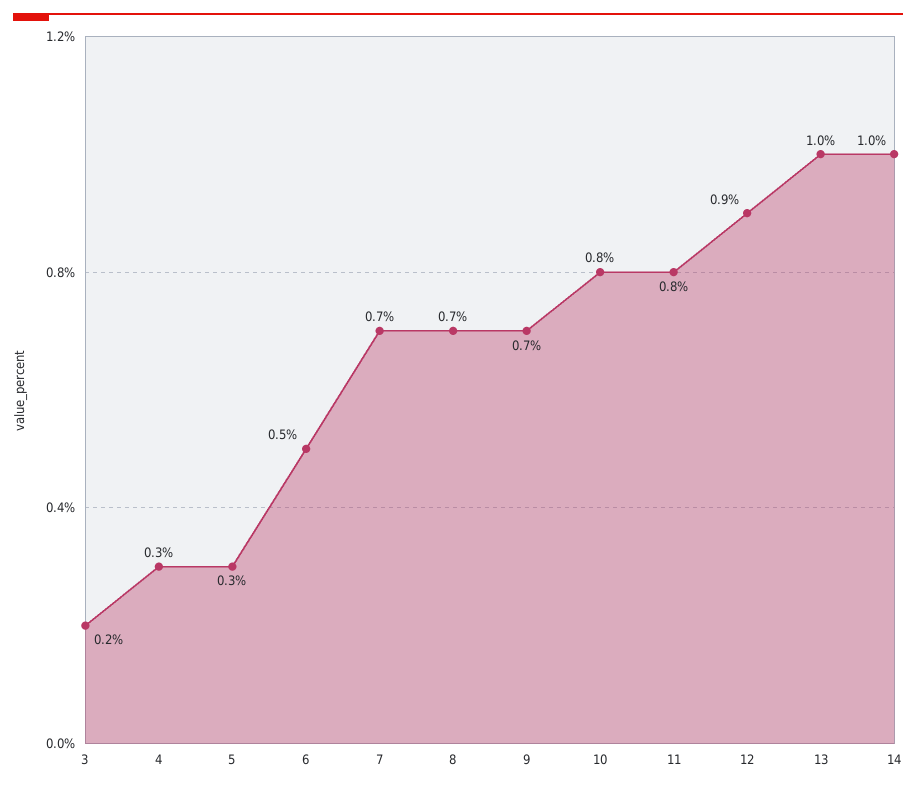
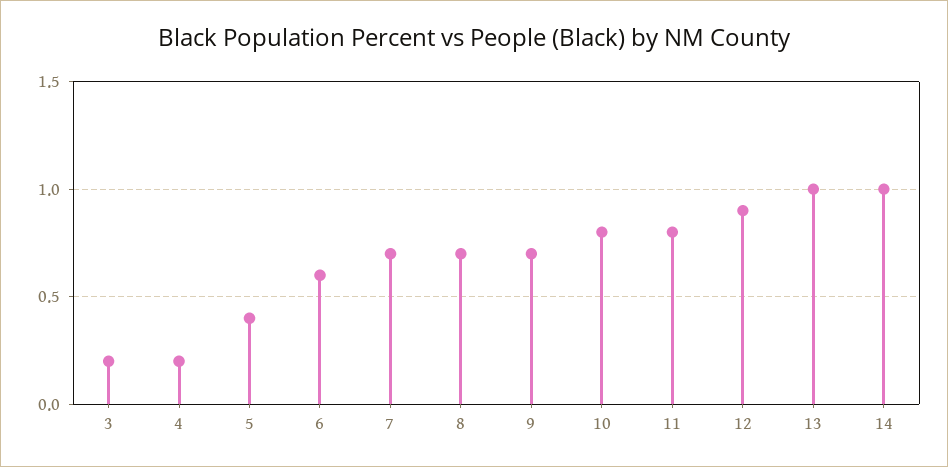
  {
    "3": 0.2,
-   "4": 0.3,
+   "4": 0.2,
-   "5": 0.3,
+   "5": 0.4,
-   "6": 0.5,
+   "6": 0.6,
    "7": 0.7,
    "8": 0.7,
    "9": 0.7,
    "10": 0.8,
    "11": 0.8,
    "12": 0.9,
    "13": 1,
    "14": 1
  }

